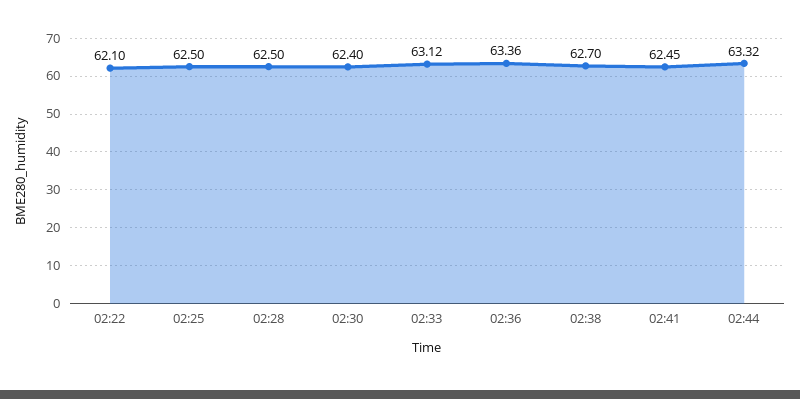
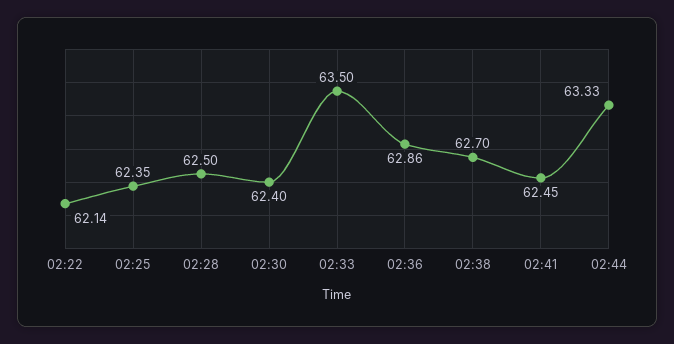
  {
-   "02:22": 62.1,
+   "02:22": 62.14,
-   "02:25": 62.5,
+   "02:25": 62.35,
    "02:28": 62.5,
    "02:30": 62.4,
-   "02:33": 63.12,
+   "02:33": 63.5,
-   "02:36": 63.36,
+   "02:36": 62.86,
    "02:38": 62.7,
    "02:41": 62.45,
-   "02:44": 63.32
+   "02:44": 63.33
  }

